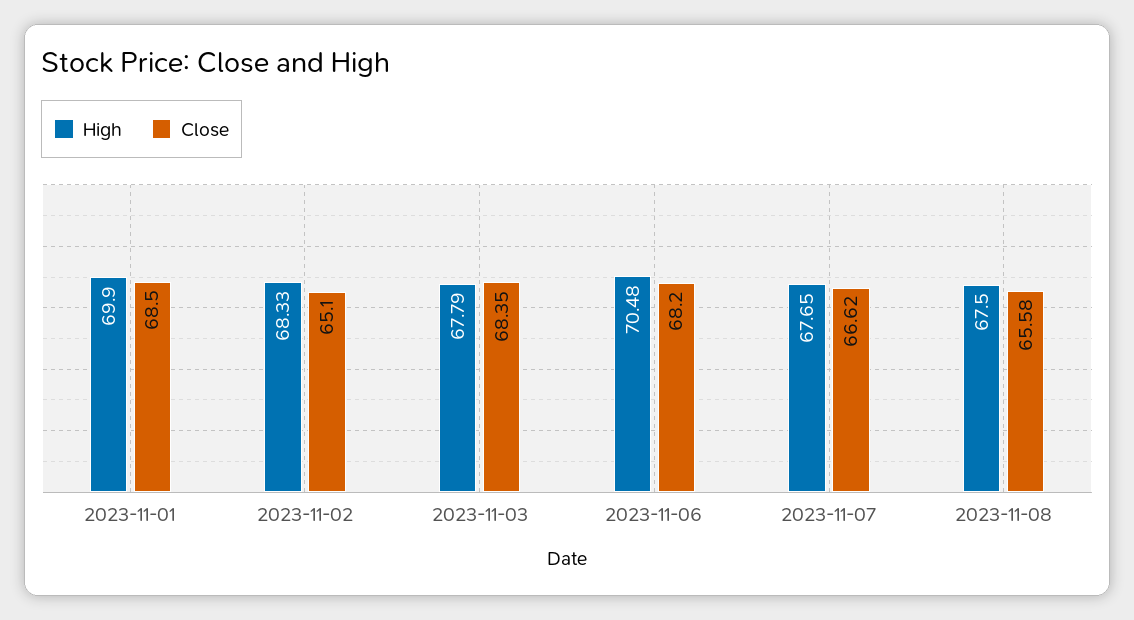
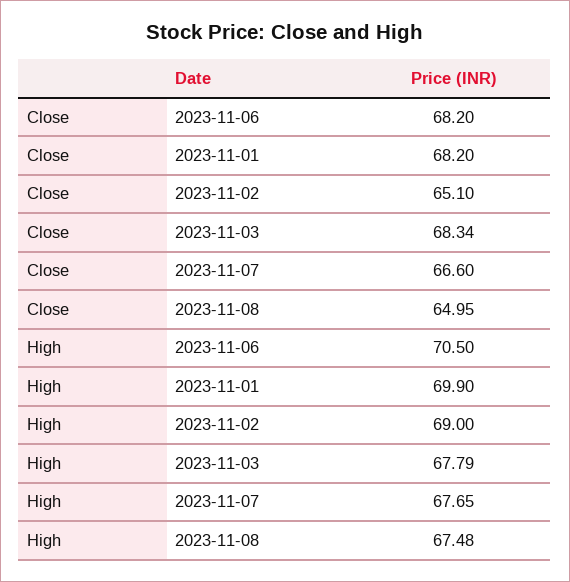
  {
    "High": {
      "2023-11-01": 69.9,
-     "2023-11-02": 68.33,
+     "2023-11-02": 69,
      "2023-11-03": 67.79,
-     "2023-11-06": 70.48,
+     "2023-11-06": 70.5,
      "2023-11-07": 67.65,
-     "2023-11-08": 67.5
+     "2023-11-08": 67.48
    },
    "Close": {
-     "2023-11-01": 68.5,
+     "2023-11-01": 68.2,
      "2023-11-02": 65.1,
-     "2023-11-03": 68.35,
+     "2023-11-03": 68.34,
      "2023-11-06": 68.2,
-     "2023-11-07": 66.62,
+     "2023-11-07": 66.6,
-     "2023-11-08": 65.58
+     "2023-11-08": 64.95
    }
  }

